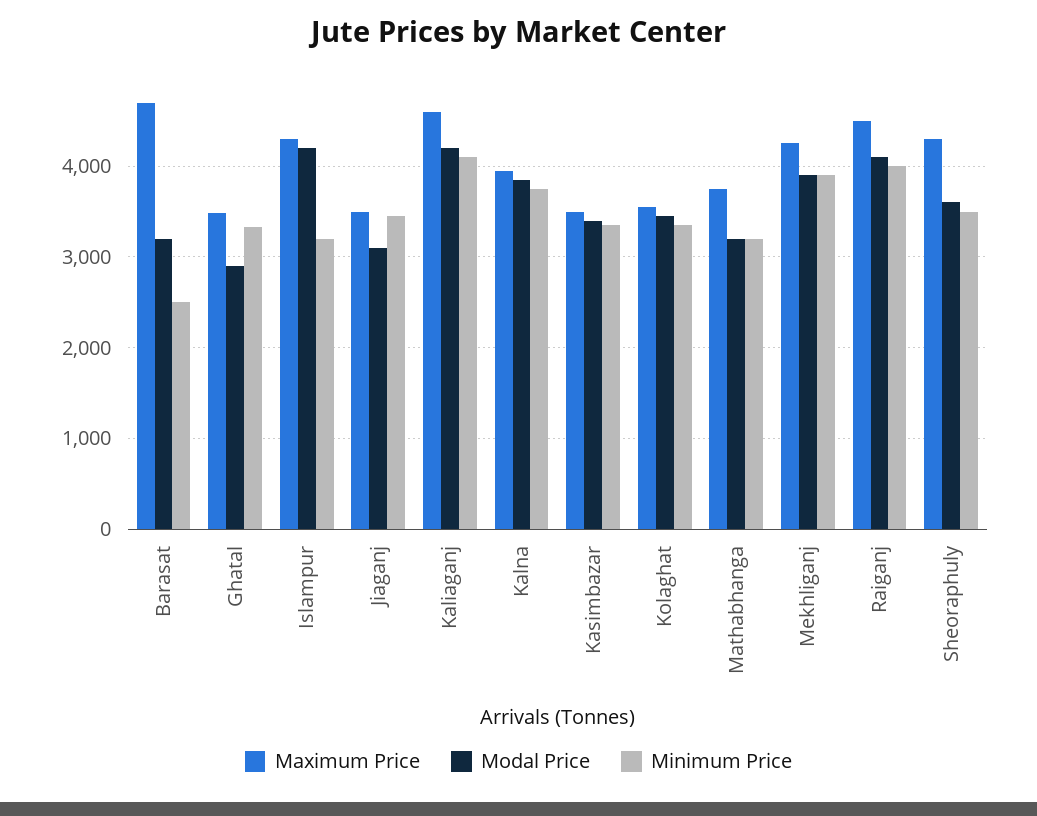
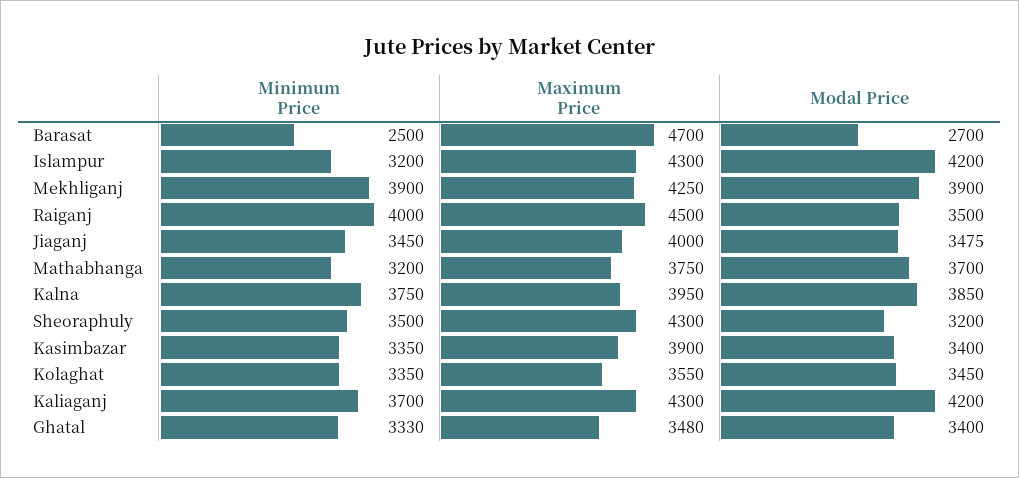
  {
    "Maximum Price": {
      "Barasat": 4700,
      "Ghatal": 3480,
      "Islampur": 4300,
-     "Jiaganj": 3500,
+     "Jiaganj": 4000,
-     "Kaliaganj": 4600,
+     "Kaliaganj": 4300,
      "Kalna": 3950,
-     "Kasimbazar": 3500,
+     "Kasimbazar": 3900,
      "Kolaghat": 3550,
      "Mathabhanga": 3750,
      "Mekhliganj": 4250,
      "Raiganj": 4500,
      "Sheoraphuly": 4300
    },
    "Modal Price": {
-     "Barasat": 3200,
+     "Barasat": 2700,
-     "Ghatal": 2900,
+     "Ghatal": 3400,
      "Islampur": 4200,
-     "Jiaganj": 3100,
+     "Jiaganj": 3475,
      "Kaliaganj": 4200,
      "Kalna": 3850,
      "Kasimbazar": 3400,
      "Kolaghat": 3450,
-     "Mathabhanga": 3200,
+     "Mathabhanga": 3700,
      "Mekhliganj": 3900,
-     "Raiganj": 4100,
+     "Raiganj": 3500,
-     "Sheoraphuly": 3600
+     "Sheoraphuly": 3200
    },
    "Minimum Price": {
      "Barasat": 2500,
      "Ghatal": 3330,
      "Islampur": 3200,
      "Jiaganj": 3450,
-     "Kaliaganj": 4100,
+     "Kaliaganj": 3700,
      "Kalna": 3750,
      "Kasimbazar": 3350,
      "Kolaghat": 3350,
      "Mathabhanga": 3200,
      "Mekhliganj": 3900,
      "Raiganj": 4000,
      "Sheoraphuly": 3500
    }
  }

